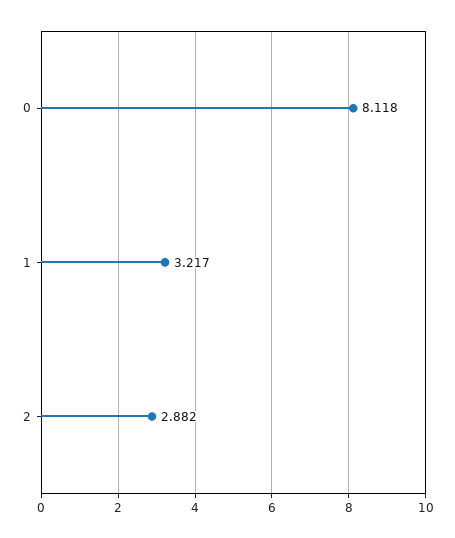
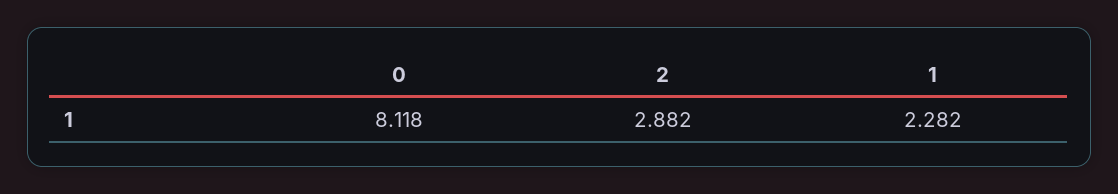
  {
    "0": 8.118,
-   "1": 3.217,
+   "1": 2.282,
    "2": 2.882
  }

